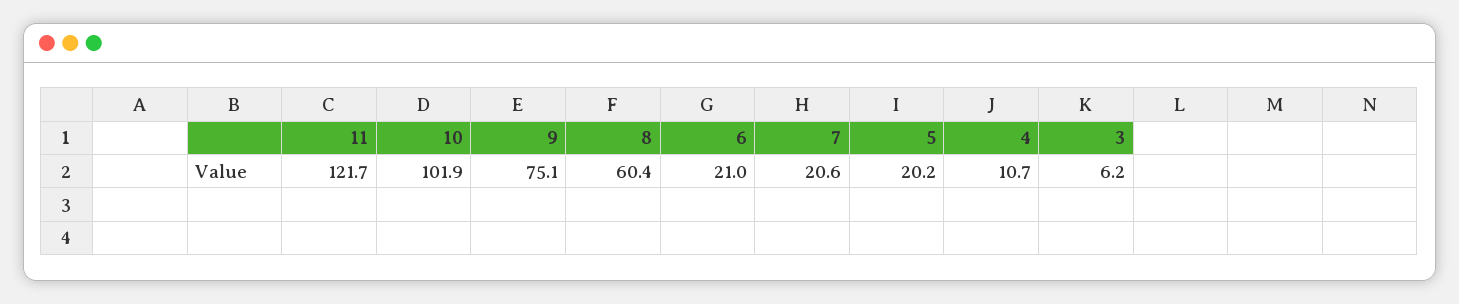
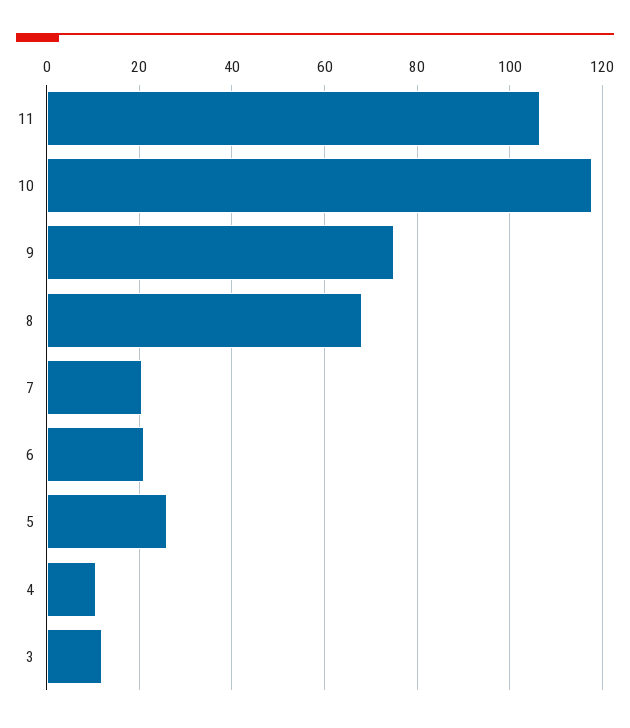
  {
-   "11": 121.7,
+   "11": 106,
-   "10": 101.9,
+   "10": 118,
    "9": 75.1,
-   "8": 60.4,
+   "8": 68,
    "6": 21,
    "7": 20.6,
-   "5": 20.2,
+   "5": 26,
    "4": 10.7,
-   "3": 6.2
+   "3": 12
  }

